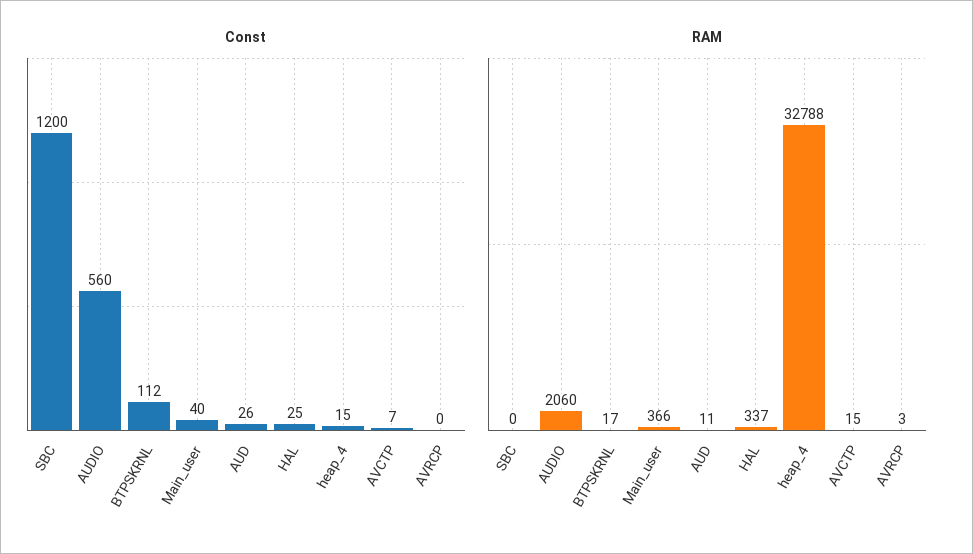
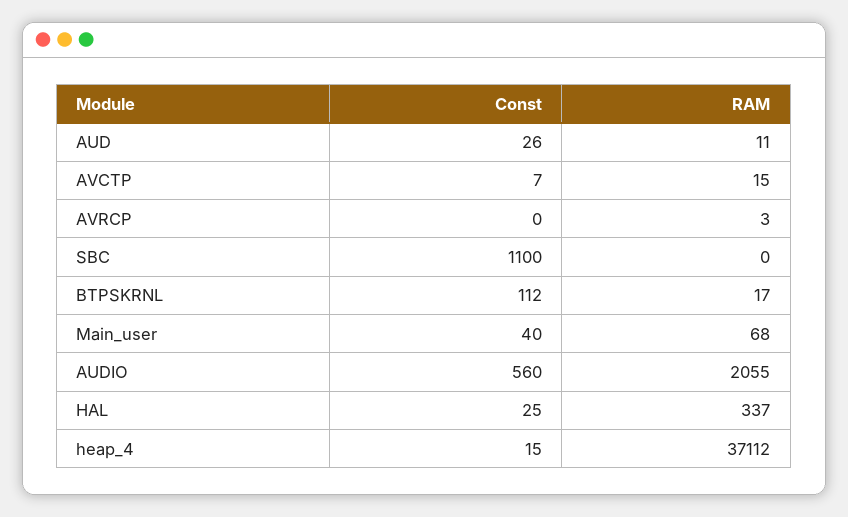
  {
    "Const": {
-     "SBC": 1200,
+     "SBC": 1100,
      "AUDIO": 560,
      "BTPSKRNL": 112,
      "Main_user": 40,
      "AUD": 26,
      "HAL": 25,
      "heap_4": 15,
      "AVCTP": 7,
      "AVRCP": 0
    },
    "RAM": {
      "SBC": 0,
-     "AUDIO": 2060,
+     "AUDIO": 2055,
      "BTPSKRNL": 17,
-     "Main_user": 366,
+     "Main_user": 68,
      "AUD": 11,
      "HAL": 337,
-     "heap_4": 32788,
+     "heap_4": 37112,
      "AVCTP": 15,
      "AVRCP": 3
    }
  }

